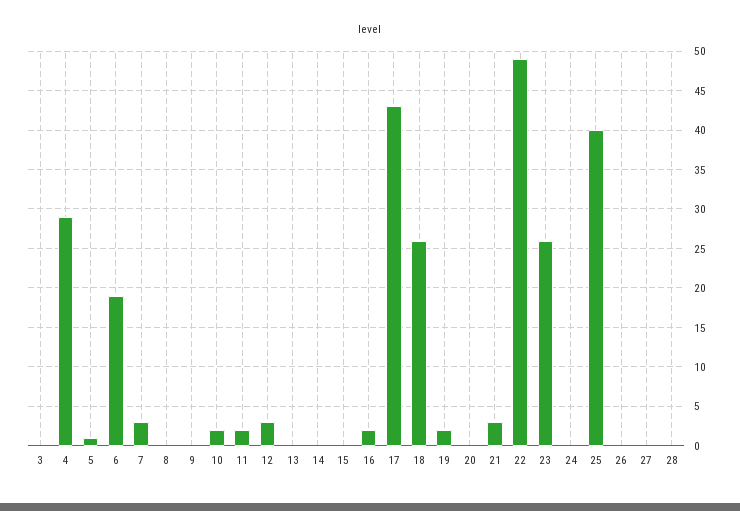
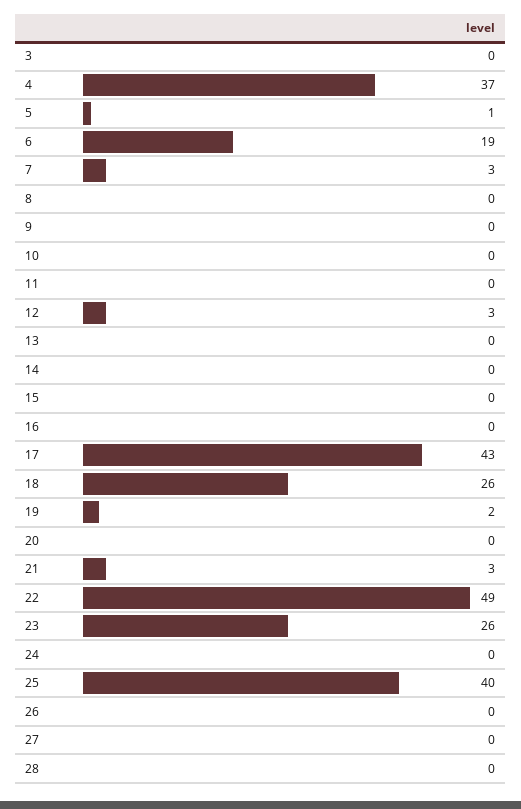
  {
    "3": 0,
-   "4": 29,
+   "4": 37,
    "5": 1,
    "6": 19,
    "7": 3,
    "8": 0,
    "9": 0,
-   "10": 2,
+   "10": 0,
-   "11": 2,
+   "11": 0,
    "12": 3,
    "13": 0,
    "14": 0,
    "15": 0,
-   "16": 2,
+   "16": 0,
    "17": 43,
    "18": 26,
    "19": 2,
    "20": 0,
    "21": 3,
    "22": 49,
    "23": 26,
    "24": 0,
    "25": 40,
    "26": 0,
    "27": 0,
    "28": 0
  }

